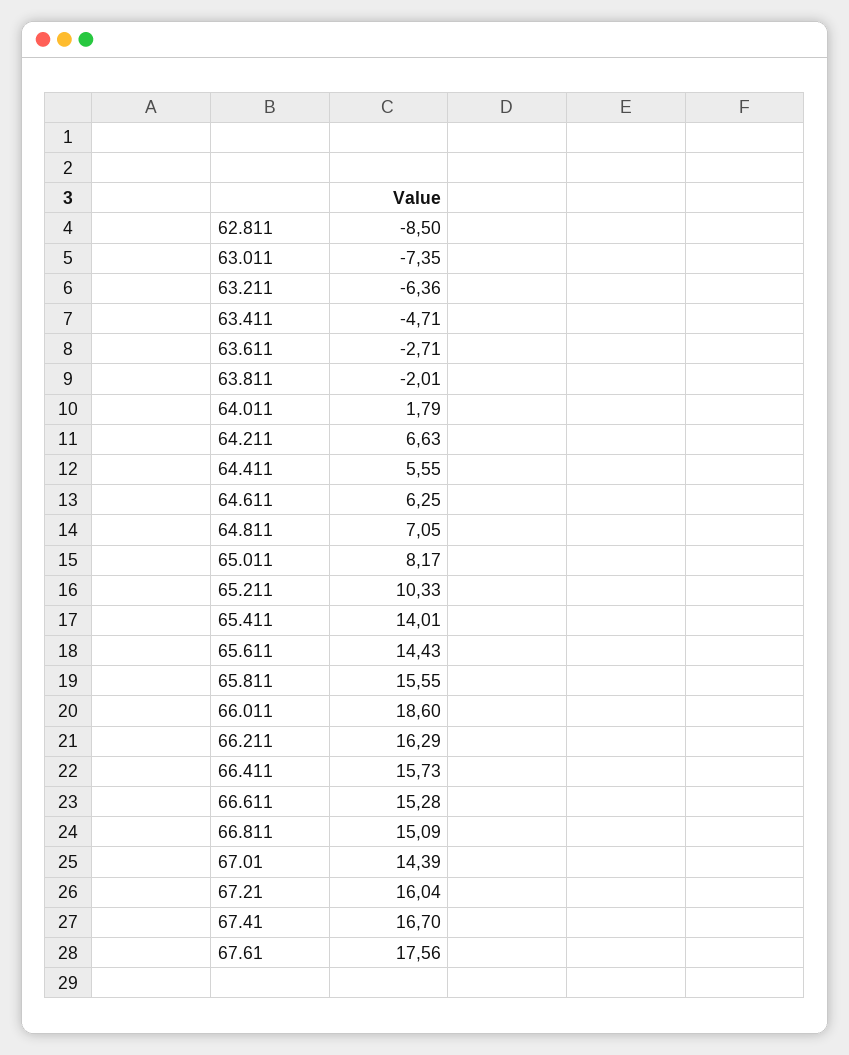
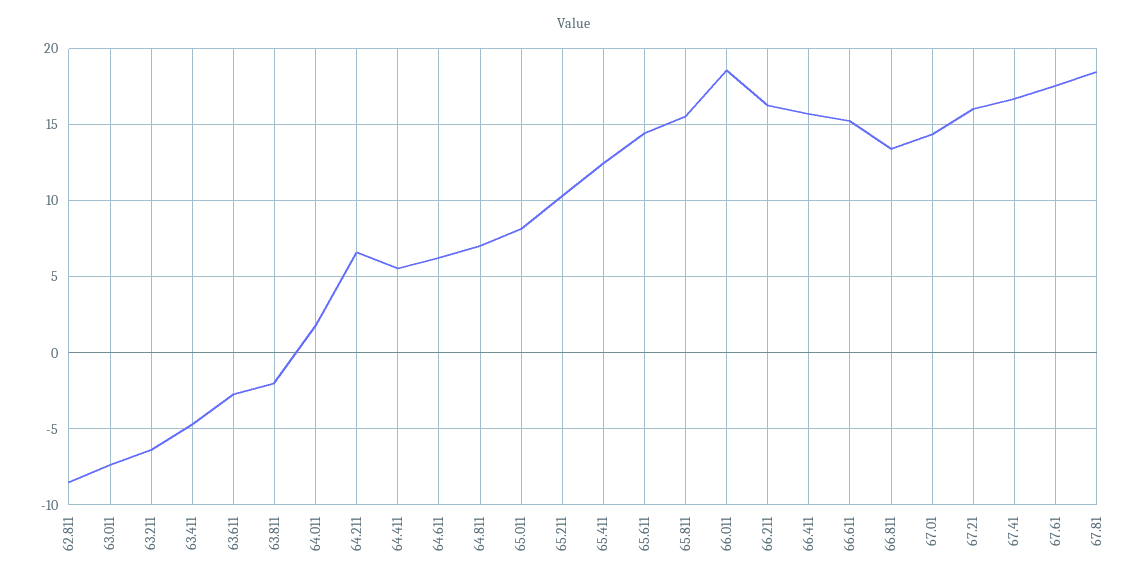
  {
    "62.811": -8.5,
    "63.011": -7.35,
    "63.211": -6.36,
    "63.411": -4.71,
    "63.611": -2.71,
    "63.811": -2.01,
    "64.011": 1.79,
    "64.211": 6.63,
    "64.411": 5.55,
    "64.611": 6.25,
    "64.811": 7.05,
    "65.011": 8.17,
    "65.211": 10.33,
-   "65.411": 14.01,
+   "65.411": 12.5,
    "65.611": 14.43,
    "65.811": 15.55,
    "66.011": 18.6,
    "66.211": 16.29,
    "66.411": 15.73,
    "66.611": 15.28,
-   "66.811": 15.09,
+   "66.811": 13.5,
    "67.01": 14.39,
    "67.21": 16.04,
    "67.41": 16.7,
-   "67.61": 17.56
+   "67.61": 17.56,
+   "67.81": 18.5
  }

